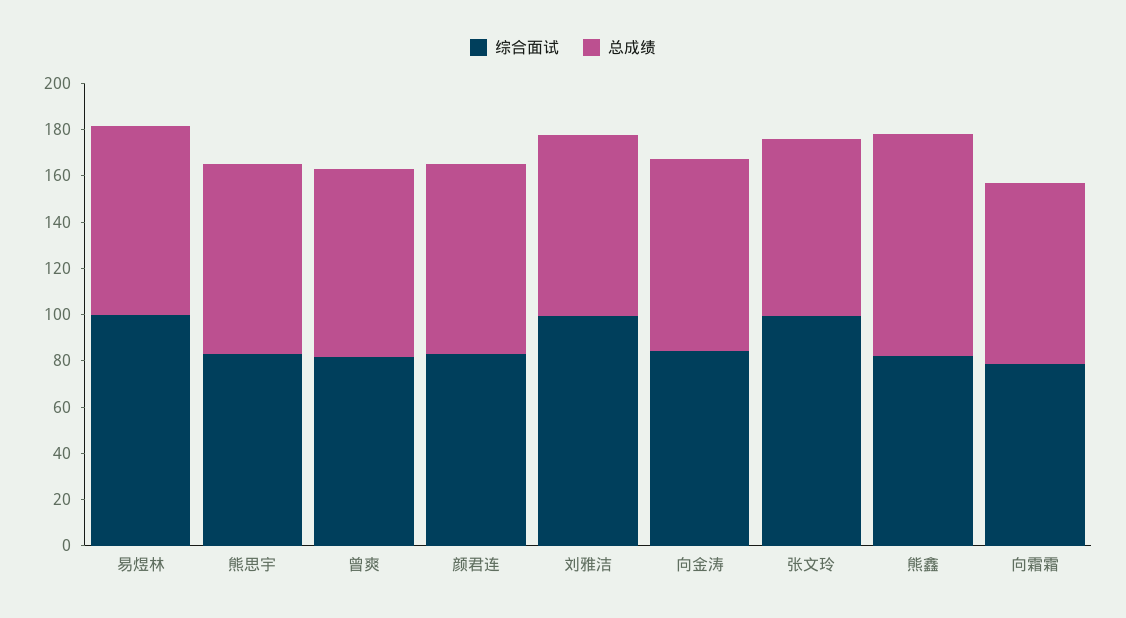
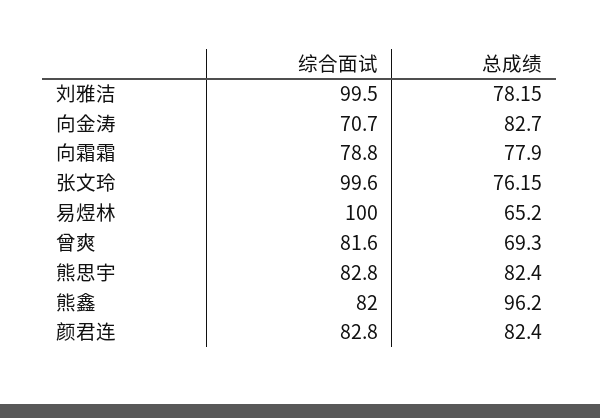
  {
    "综合面试": {
      "易煜林": 100,
      "熊思宇": 82.8,
      "曾爽": 81.6,
      "颜君连": 82.8,
      "刘雅洁": 99.5,
-     "向金涛": 85,
+     "向金涛": 70.7,
      "张文玲": 99.6,
      "熊鑫": 82,
      "向霜霜": 78.8
    },
    "总成绩": {
-     "易煜林": 80,
+     "易煜林": 65.2,
      "熊思宇": 82.4,
-     "曾爽": 80,
+     "曾爽": 69.3,
      "颜君连": 82.4,
      "刘雅洁": 78.15,
      "向金涛": 82.7,
      "张文玲": 76.15,
      "熊鑫": 96.2,
      "向霜霜": 77.9
    }
  }

